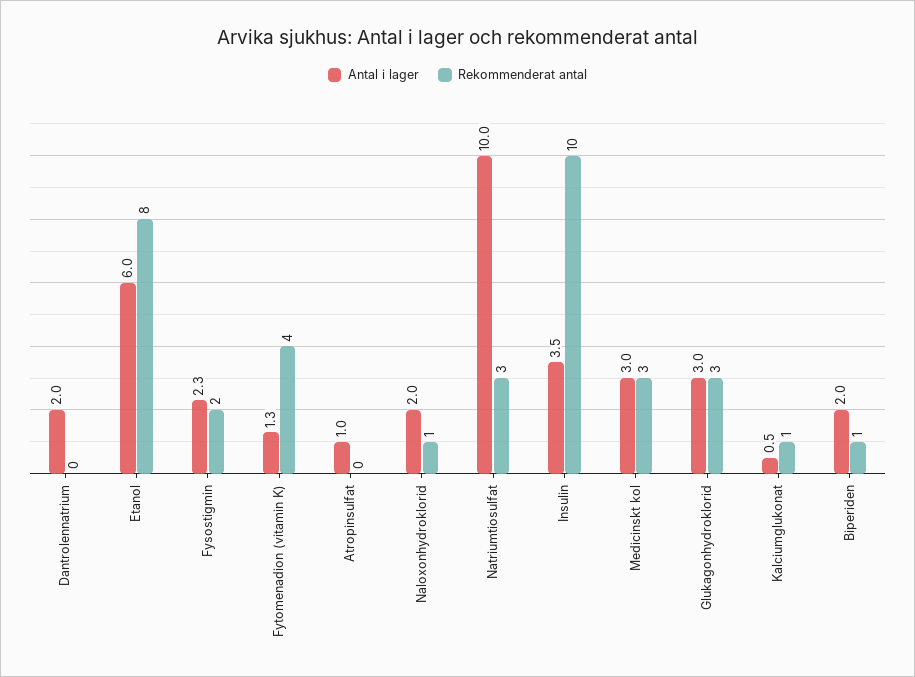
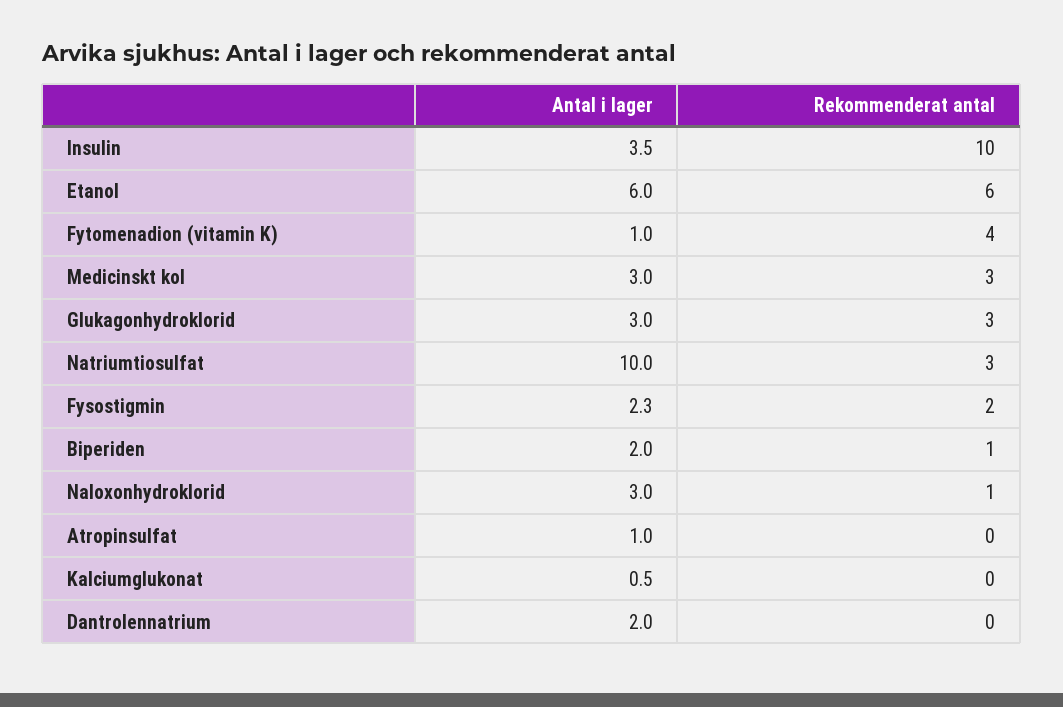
  {
    "Antal i lager": {
      "Dantrolennatrium": 2,
      "Etanol": 6,
      "Fysostigmin": 2.3,
-     "Fytomenadion (vitamin K)": 1.3,
+     "Fytomenadion (vitamin K)": 1,
      "Atropinsulfat": 1,
-     "Naloxonhydroklorid": 2,
+     "Naloxonhydroklorid": 3,
      "Natriumtiosulfat": 10,
      "Insulin": 3.5,
      "Medicinskt kol": 3,
      "Glukagonhydroklorid": 3,
      "Kalciumglukonat": 0.5,
      "Biperiden": 2
    },
    "Rekommenderat antal": {
      "Dantrolennatrium": 0,
-     "Etanol": 8,
+     "Etanol": 6,
      "Fysostigmin": 2,
      "Fytomenadion (vitamin K)": 4,
      "Atropinsulfat": 0,
      "Naloxonhydroklorid": 1,
      "Natriumtiosulfat": 3,
      "Insulin": 10,
      "Medicinskt kol": 3,
      "Glukagonhydroklorid": 3,
-     "Kalciumglukonat": 1,
+     "Kalciumglukonat": 0,
      "Biperiden": 1
    }
  }

